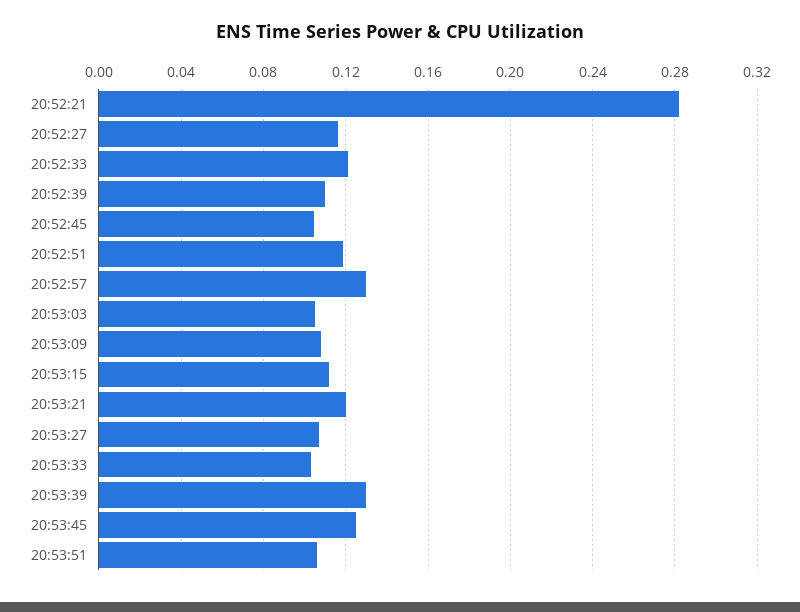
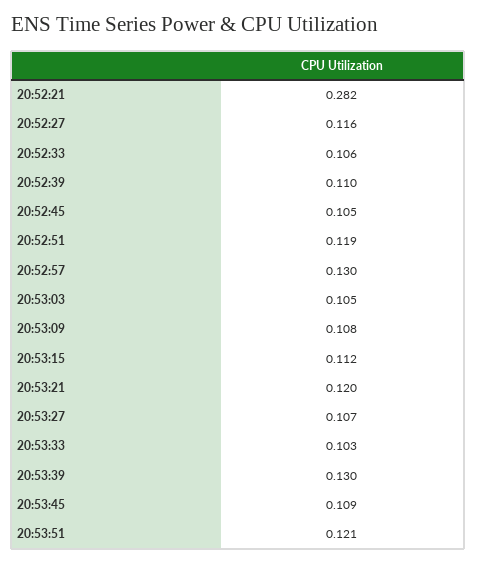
  {
    "20:52:21": 0.282,
    "20:52:27": 0.116,
-   "20:52:33": 0.12,
+   "20:52:33": 0.106,
    "20:52:39": 0.11,
    "20:52:45": 0.105,
    "20:52:51": 0.119,
    "20:52:57": 0.13,
    "20:53:03": 0.105,
    "20:53:09": 0.108,
    "20:53:15": 0.112,
    "20:53:21": 0.12,
    "20:53:27": 0.107,
    "20:53:33": 0.103,
    "20:53:39": 0.13,
-   "20:53:45": 0.125,
+   "20:53:45": 0.109,
-   "20:53:51": 0.105
+   "20:53:51": 0.121
  }

